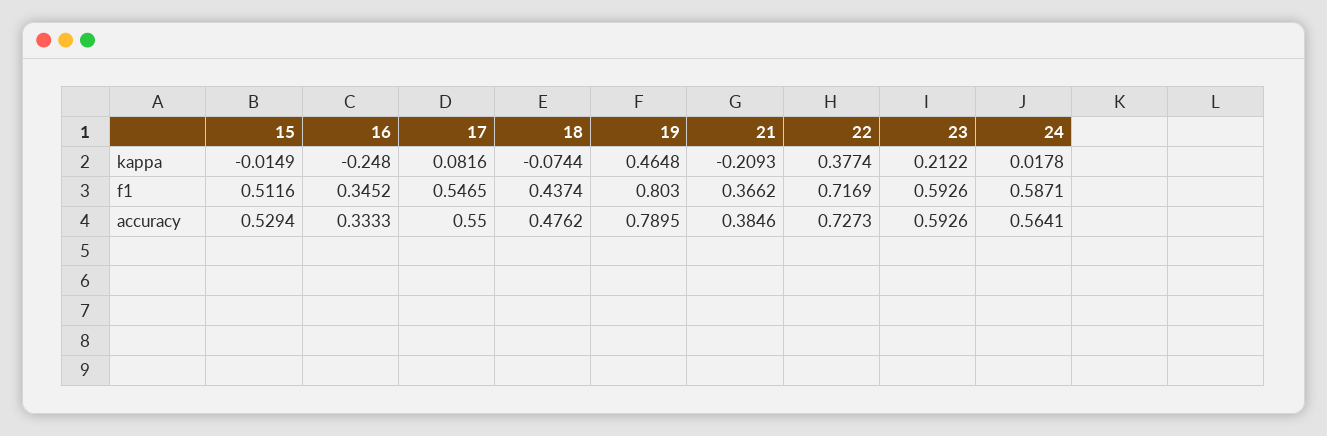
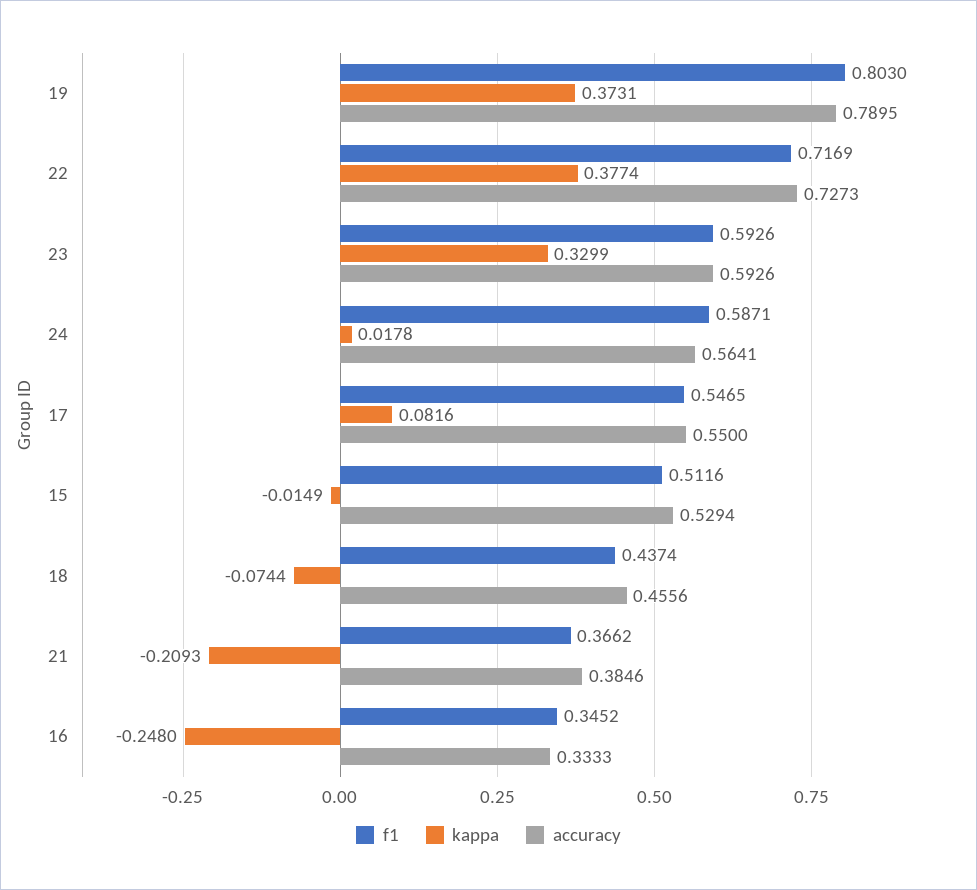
  {
    "kappa": {
      "15": -0.0149,
      "16": -0.248,
      "17": 0.0816,
      "18": -0.0744,
-     "19": 0.4648,
+     "19": 0.3731,
      "21": -0.2093,
      "22": 0.3774,
-     "23": 0.2122,
+     "23": 0.3299,
      "24": 0.0178
    },
    "f1": {
      "15": 0.5116,
      "16": 0.3452,
      "17": 0.5465,
      "18": 0.4374,
      "19": 0.803,
      "21": 0.3662,
      "22": 0.7169,
      "23": 0.5926,
      "24": 0.5871
    },
    "accuracy": {
      "15": 0.5294,
      "16": 0.3333,
      "17": 0.55,
-     "18": 0.4762,
+     "18": 0.4556,
      "19": 0.7895,
      "21": 0.3846,
      "22": 0.7273,
      "23": 0.5926,
      "24": 0.5641
    }
  }

